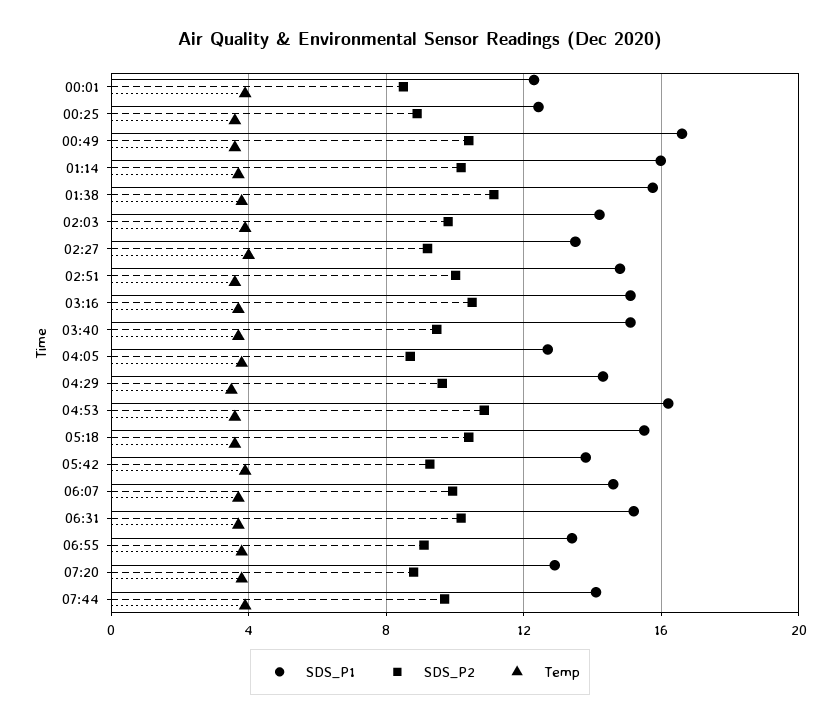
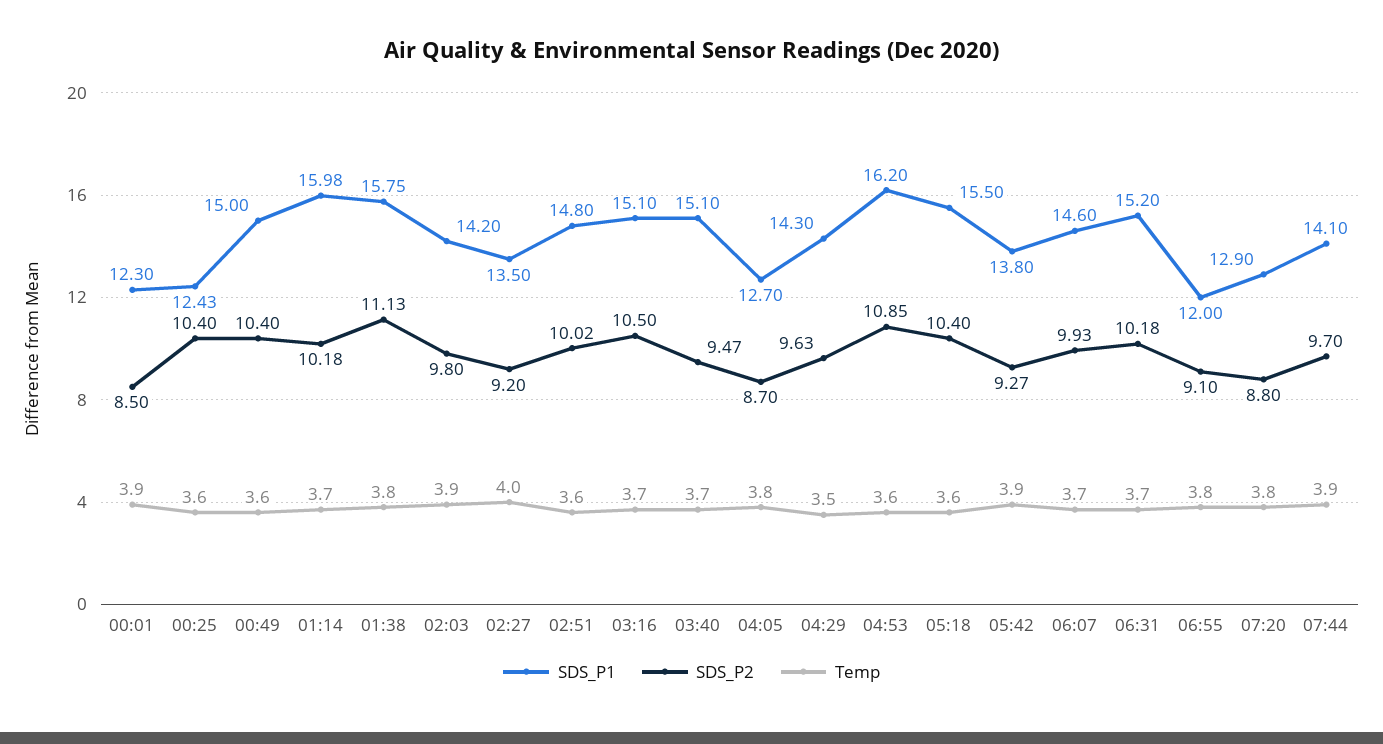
  {
    "SDS_P1": {
      "00:01": 12.3,
      "00:25": 12.43,
-     "00:49": 16.5,
+     "00:49": 15,
      "01:14": 15.98,
      "01:38": 15.75,
      "02:03": 14.2,
      "02:27": 13.5,
      "02:51": 14.8,
      "03:16": 15.1,
      "03:40": 15.1,
      "04:05": 12.7,
      "04:29": 14.3,
      "04:53": 16.2,
      "05:18": 15.5,
      "05:42": 13.8,
      "06:07": 14.6,
      "06:31": 15.2,
-     "06:55": 13.5,
+     "06:55": 12,
      "07:20": 12.9,
      "07:44": 14.1
    },
    "SDS_P2": {
      "00:01": 8.5,
-     "00:25": 9,
+     "00:25": 10.4,
      "00:49": 10.4,
      "01:14": 10.18,
      "01:38": 11.13,
      "02:03": 9.8,
      "02:27": 9.2,
      "02:51": 10.02,
      "03:16": 10.5,
      "03:40": 9.47,
      "04:05": 8.7,
      "04:29": 9.63,
      "04:53": 10.85,
      "05:18": 10.4,
      "05:42": 9.27,
      "06:07": 9.93,
      "06:31": 10.18,
      "06:55": 9.1,
      "07:20": 8.8,
      "07:44": 9.7
    },
    "Temp": {
      "00:01": 3.9,
      "00:25": 3.6,
      "00:49": 3.6,
      "01:14": 3.7,
      "01:38": 3.8,
      "02:03": 3.9,
      "02:27": 4,
      "02:51": 3.6,
      "03:16": 3.7,
      "03:40": 3.7,
      "04:05": 3.8,
      "04:29": 3.5,
      "04:53": 3.6,
      "05:18": 3.6,
      "05:42": 3.9,
      "06:07": 3.7,
      "06:31": 3.7,
      "06:55": 3.8,
      "07:20": 3.8,
      "07:44": 3.9
    }
  }

